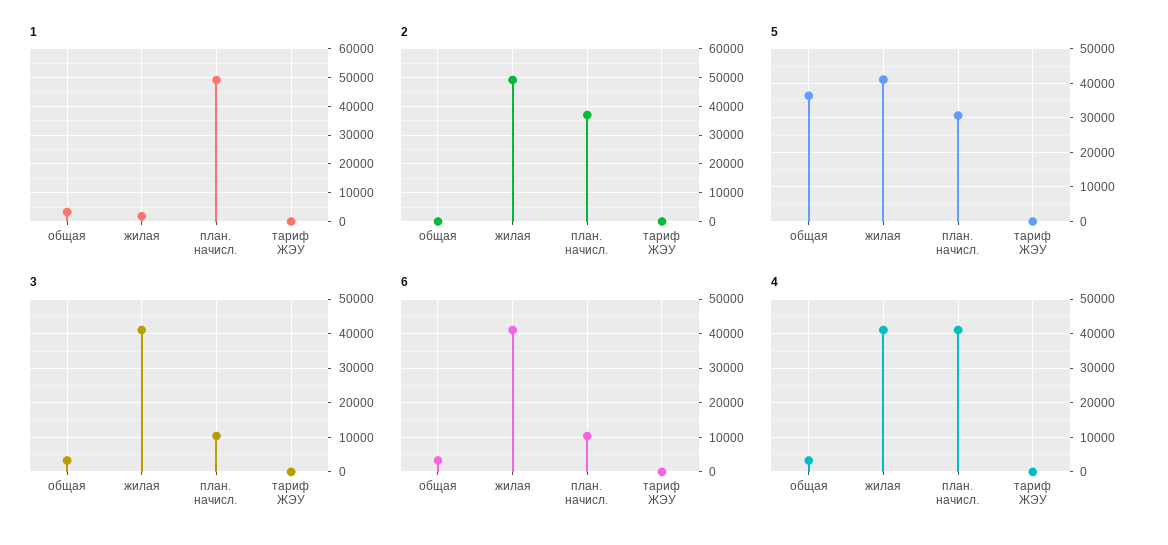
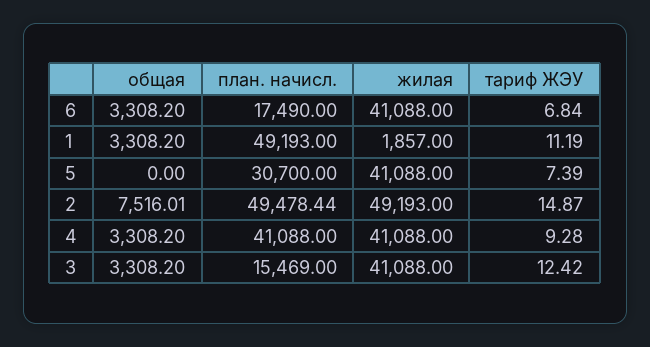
  {
    "1": {
      "общая": 3308.2,
      "жилая": 1857,
      "план. начисл.": 49193,
      "тариф ЖЭУ": 11.19
    },
    "2": {
-     "общая": 0,
+     "общая": 7516.01,
      "жилая": 49193,
-     "план. начисл.": 37500,
+     "план. начисл.": 49478.44,
      "тариф ЖЭУ": 14.87
    },
    "5": {
-     "общая": 36000,
+     "общая": 0,
      "жилая": 41088,
      "план. начисл.": 30700,
      "тариф ЖЭУ": 7.39
    },
    "3": {
      "общая": 3308.2,
      "жилая": 41088,
-     "план. начисл.": 10000,
+     "план. начисл.": 15469,
      "тариф ЖЭУ": 12.42
    },
    "6": {
      "общая": 3308.2,
      "жилая": 41088,
-     "план. начисл.": 10000,
+     "план. начисл.": 17490,
      "тариф ЖЭУ": 6.84
    },
    "4": {
      "общая": 3308.2,
      "жилая": 41088,
      "план. начисл.": 41088,
      "тариф ЖЭУ": 9.28
    }
  }

